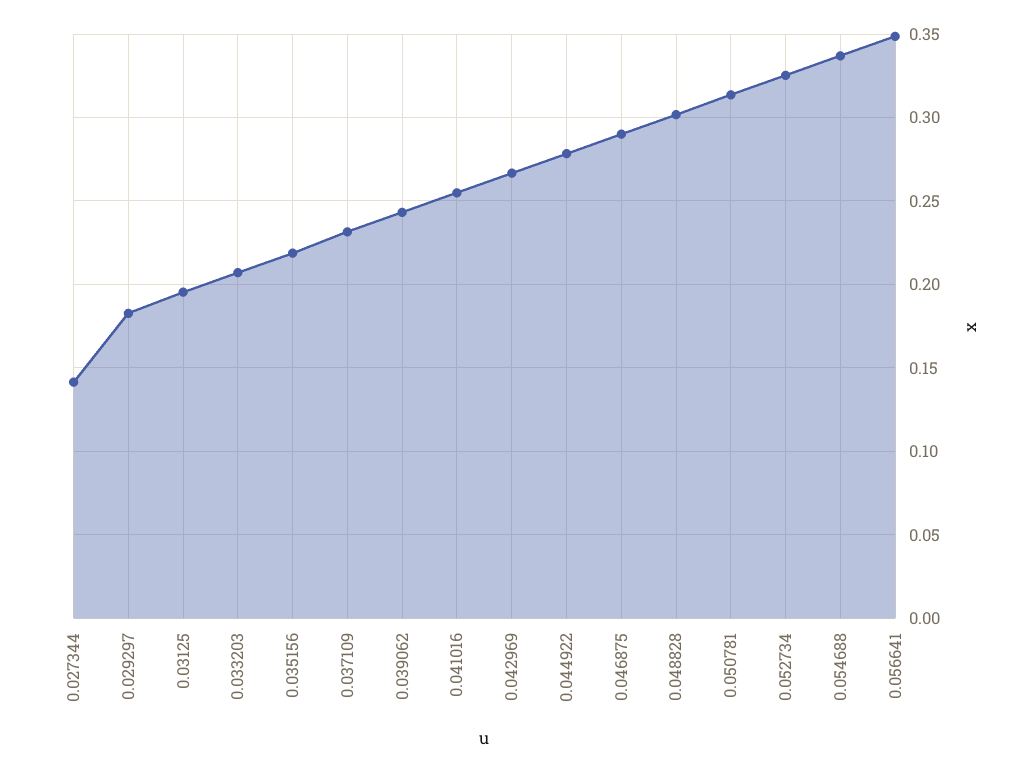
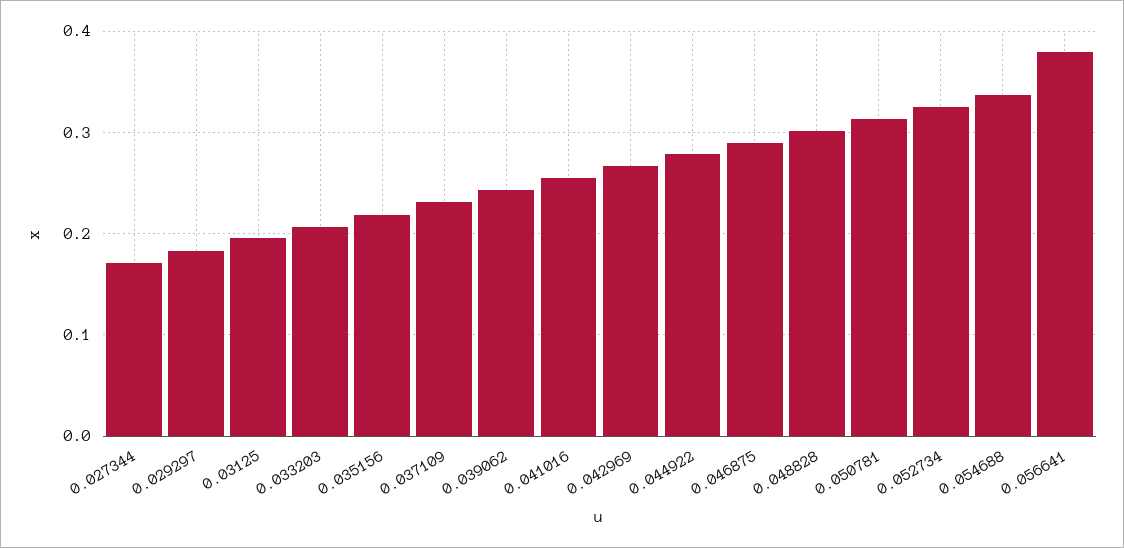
  {
-   "0.027344": 0.14,
+   "0.027344": 0.17,
    "0.029297": 0.185,
    "0.03125": 0.195,
    "0.033203": 0.205,
    "0.035156": 0.22,
    "0.037109": 0.23,
    "0.039062": 0.245,
    "0.041016": 0.255,
    "0.042969": 0.265,
    "0.044922": 0.28,
    "0.046875": 0.29,
    "0.048828": 0.3,
    "0.050781": 0.315,
    "0.052734": 0.325,
    "0.054688": 0.335,
-   "0.056641": 0.35
+   "0.056641": 0.38
  }

